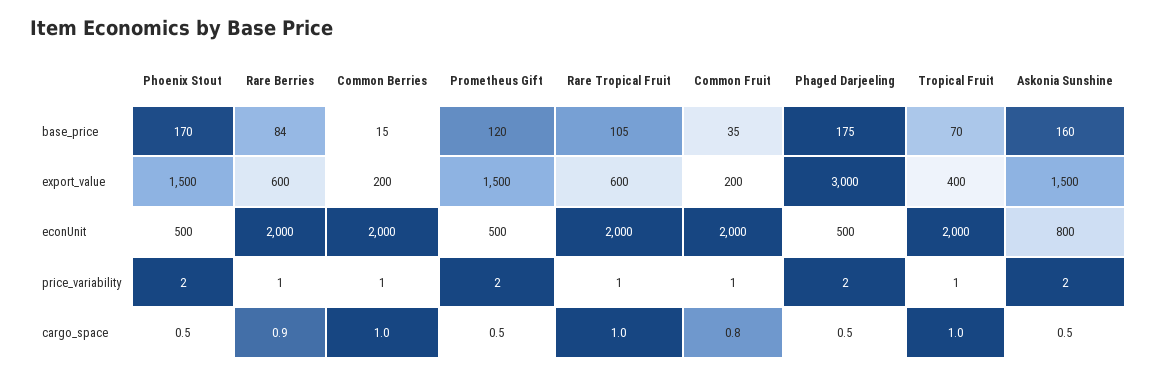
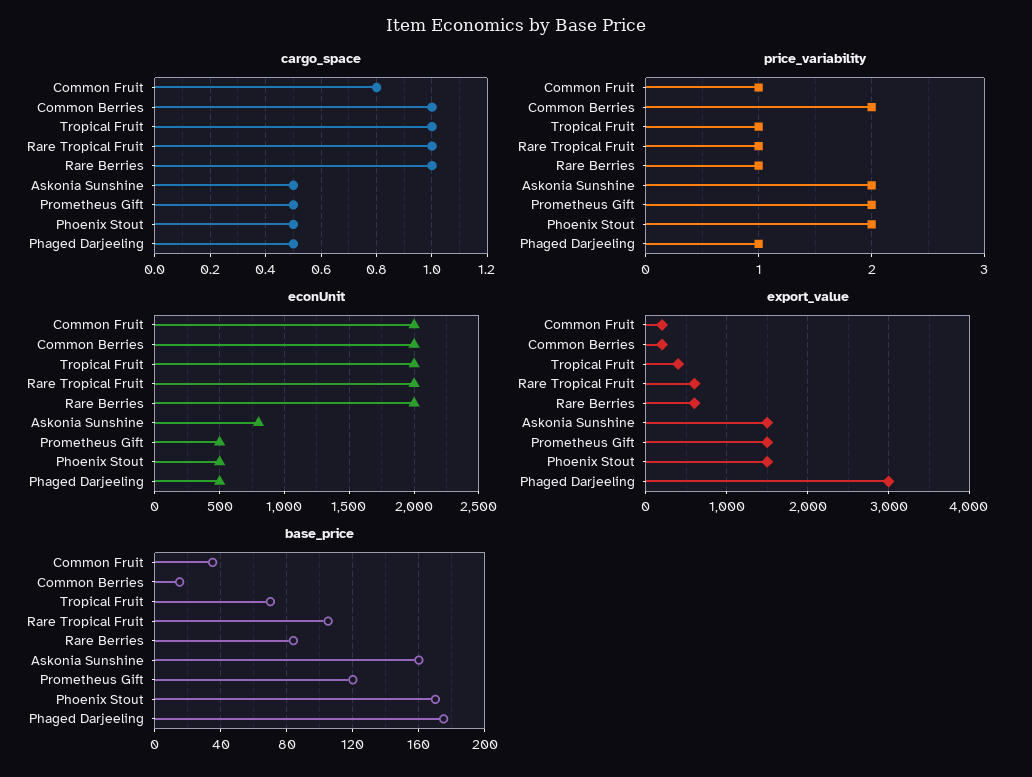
  {
    "base_price": {
      "Phoenix Stout": 170,
      "Rare Berries": 84,
      "Common Berries": 15,
      "Prometheus Gift": 120,
      "Rare Tropical Fruit": 105,
      "Common Fruit": 35,
      "Phaged Darjeeling": 175,
      "Tropical Fruit": 70,
      "Askonia Sunshine": 160
    },
    "export_value": {
      "Phoenix Stout": 1500,
      "Rare Berries": 600,
      "Common Berries": 200,
      "Prometheus Gift": 1500,
      "Rare Tropical Fruit": 600,
      "Common Fruit": 200,
      "Phaged Darjeeling": 3000,
      "Tropical Fruit": 400,
      "Askonia Sunshine": 1500
    },
    "econUnit": {
      "Phoenix Stout": 500,
      "Rare Berries": 2000,
      "Common Berries": 2000,
      "Prometheus Gift": 500,
      "Rare Tropical Fruit": 2000,
      "Common Fruit": 2000,
      "Phaged Darjeeling": 500,
      "Tropical Fruit": 2000,
      "Askonia Sunshine": 800
    },
    "price_variability": {
      "Phoenix Stout": 2,
      "Rare Berries": 1,
-     "Common Berries": 1,
+     "Common Berries": 2,
      "Prometheus Gift": 2,
      "Rare Tropical Fruit": 1,
      "Common Fruit": 1,
-     "Phaged Darjeeling": 2,
+     "Phaged Darjeeling": 1,
      "Tropical Fruit": 1,
      "Askonia Sunshine": 2
    },
    "cargo_space": {
      "Phoenix Stout": 0.5,
-     "Rare Berries": 0.9,
+     "Rare Berries": 1,
      "Common Berries": 1,
      "Prometheus Gift": 0.5,
      "Rare Tropical Fruit": 1,
      "Common Fruit": 0.8,
      "Phaged Darjeeling": 0.5,
      "Tropical Fruit": 1,
      "Askonia Sunshine": 0.5
    }
  }

